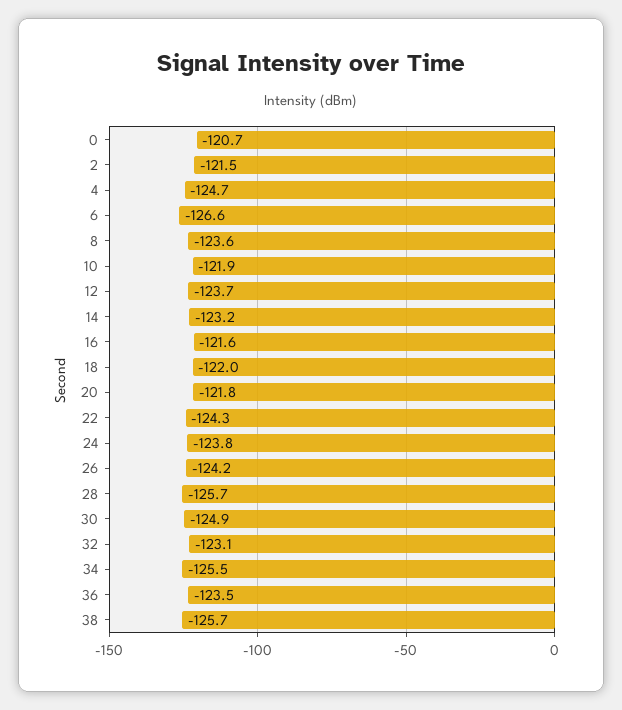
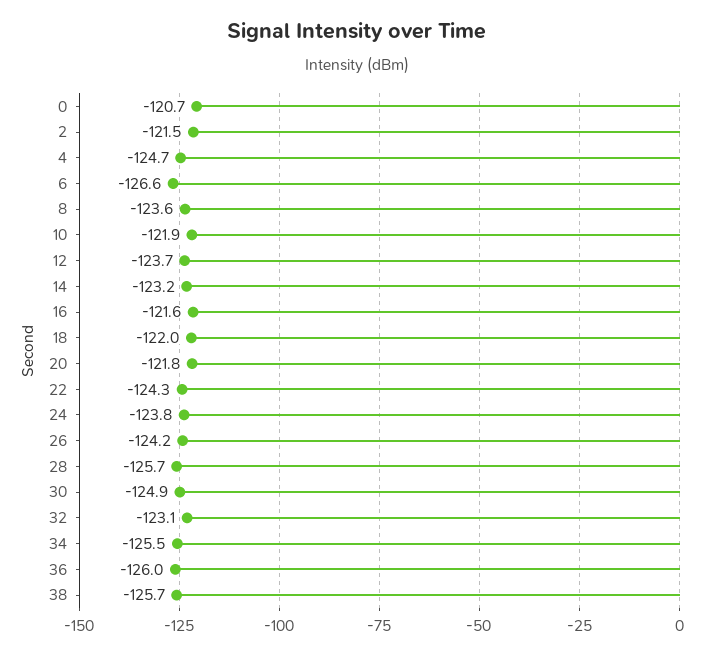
  {
    "0": -120.7,
    "2": -121.5,
    "4": -124.7,
    "6": -126.6,
    "8": -123.6,
    "10": -121.9,
    "12": -123.7,
    "14": -123.2,
    "16": -121.6,
    "18": -122,
    "20": -121.8,
    "22": -124.3,
    "24": -123.8,
    "26": -124.2,
    "28": -125.7,
    "30": -124.9,
    "32": -123.1,
    "34": -125.5,
-   "36": -123.5,
+   "36": -126,
    "38": -125.7
  }

